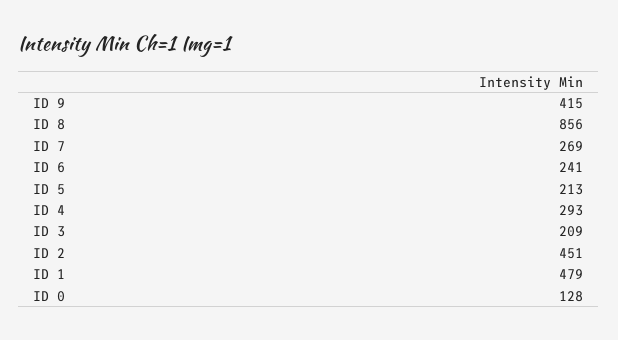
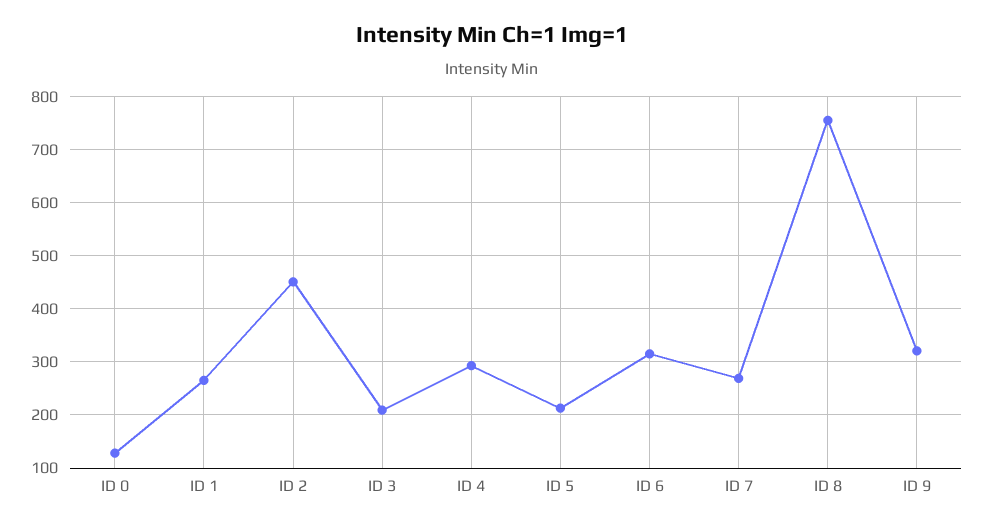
  {
-   "ID 9": 415,
+   "ID 9": 320,
-   "ID 8": 856,
+   "ID 8": 760,
    "ID 7": 269,
-   "ID 6": 241,
+   "ID 6": 320,
    "ID 5": 213,
    "ID 4": 293,
    "ID 3": 209,
    "ID 2": 451,
-   "ID 1": 479,
+   "ID 1": 260,
    "ID 0": 128
  }

